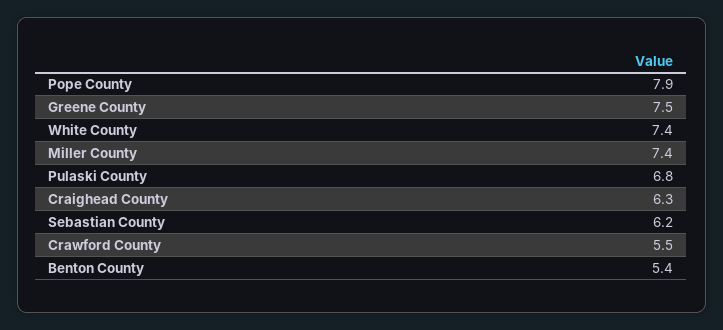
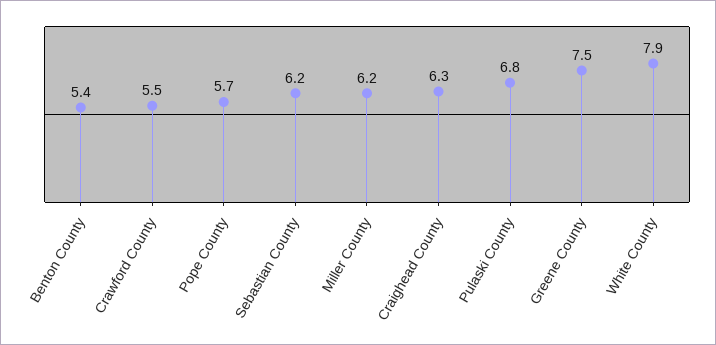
  {
-   "Pope County": 7.9,
+   "Pope County": 5.7,
    "Greene County": 7.5,
-   "White County": 7.4,
+   "White County": 7.9,
-   "Miller County": 7.4,
+   "Miller County": 6.2,
    "Pulaski County": 6.8,
    "Craighead County": 6.3,
    "Sebastian County": 6.2,
    "Crawford County": 5.5,
    "Benton County": 5.4
  }

